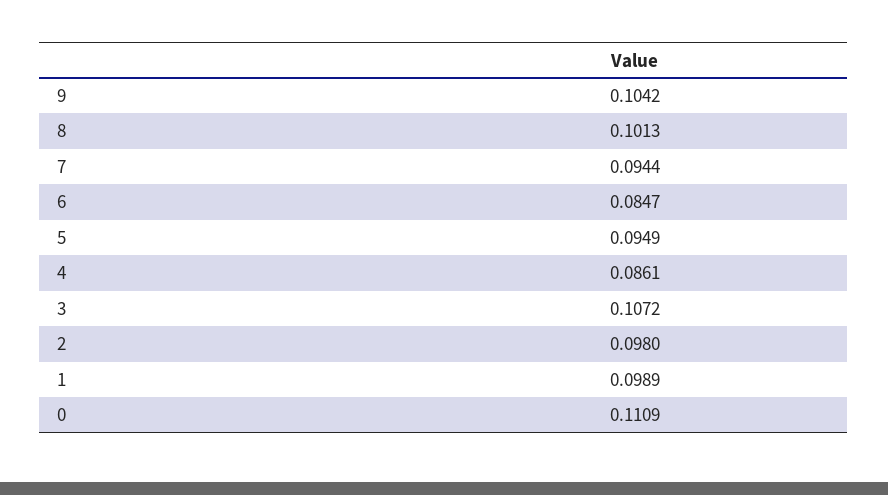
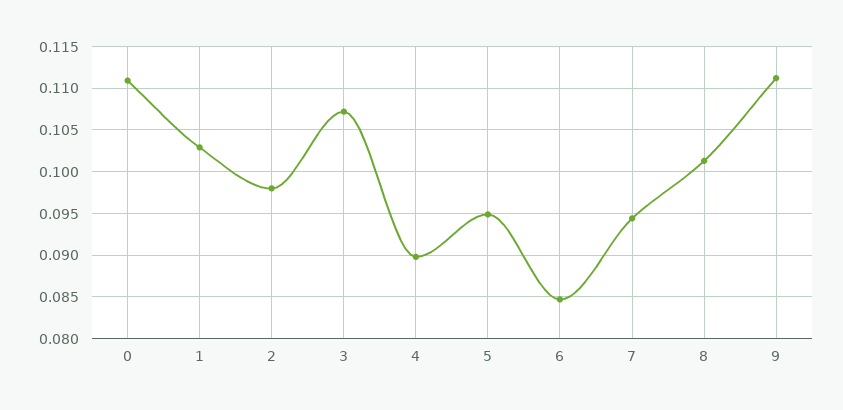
  {
-   "9": 0.1042,
+   "9": 0.111,
    "8": 0.1013,
    "7": 0.0944,
    "6": 0.0847,
    "5": 0.0949,
-   "4": 0.0861,
+   "4": 0.09,
    "3": 0.1072,
    "2": 0.098,
-   "1": 0.0989,
+   "1": 0.103,
    "0": 0.1109
  }

